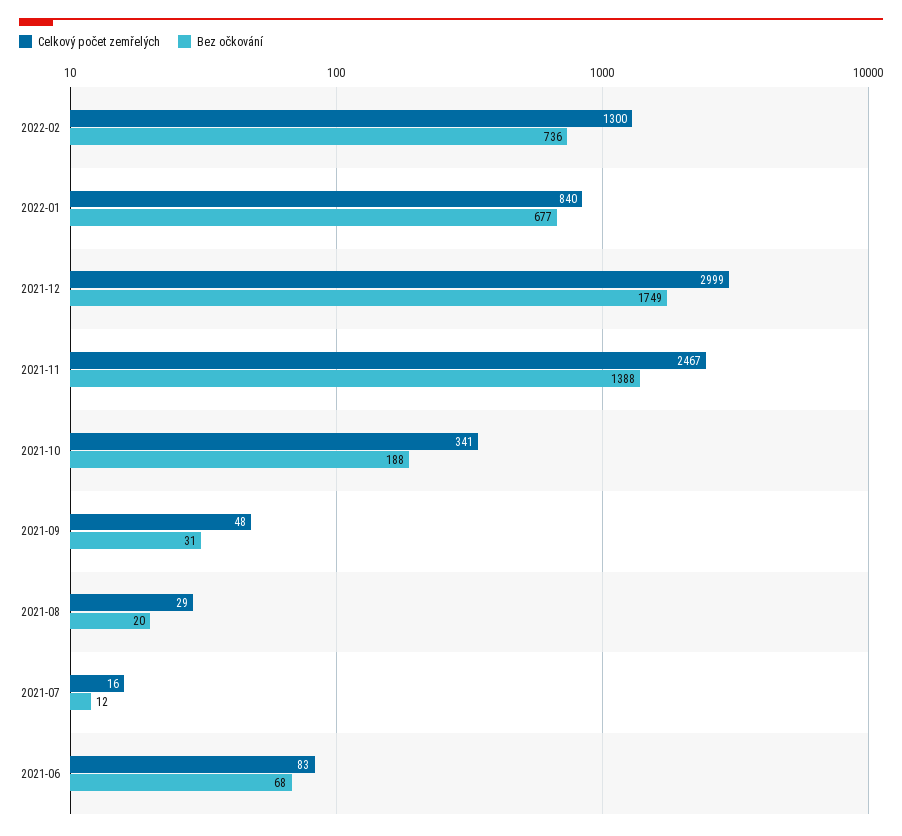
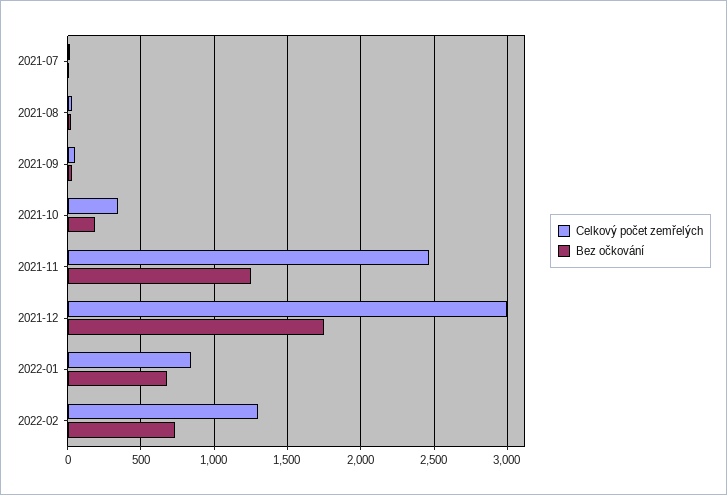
  {
    "Celkový počet zemřelých": {
      "2022-02": 1300,
      "2022-01": 840,
      "2021-12": 2999,
      "2021-11": 2467,
      "2021-10": 341,
      "2021-09": 48,
      "2021-08": 29,
-     "2021-07": 16,
+     "2021-07": 16
-     "2021-06": 83
    },
    "Bez očkování": {
      "2022-02": 736,
      "2022-01": 677,
      "2021-12": 1749,
-     "2021-11": 1388,
+     "2021-11": 1250,
      "2021-10": 188,
      "2021-09": 31,
      "2021-08": 20,
-     "2021-07": 12,
+     "2021-07": 12
-     "2021-06": 68
    }
  }

